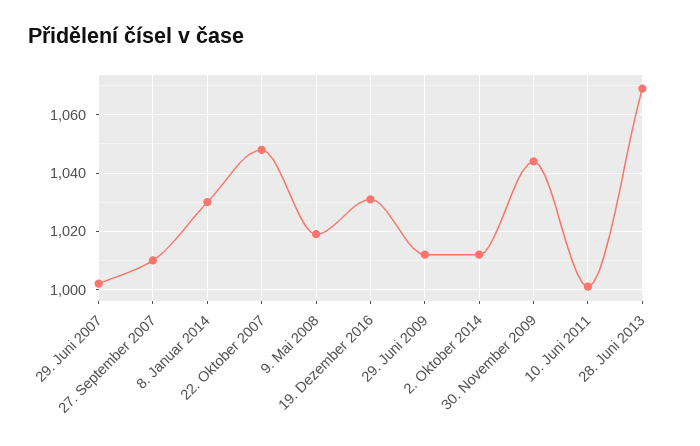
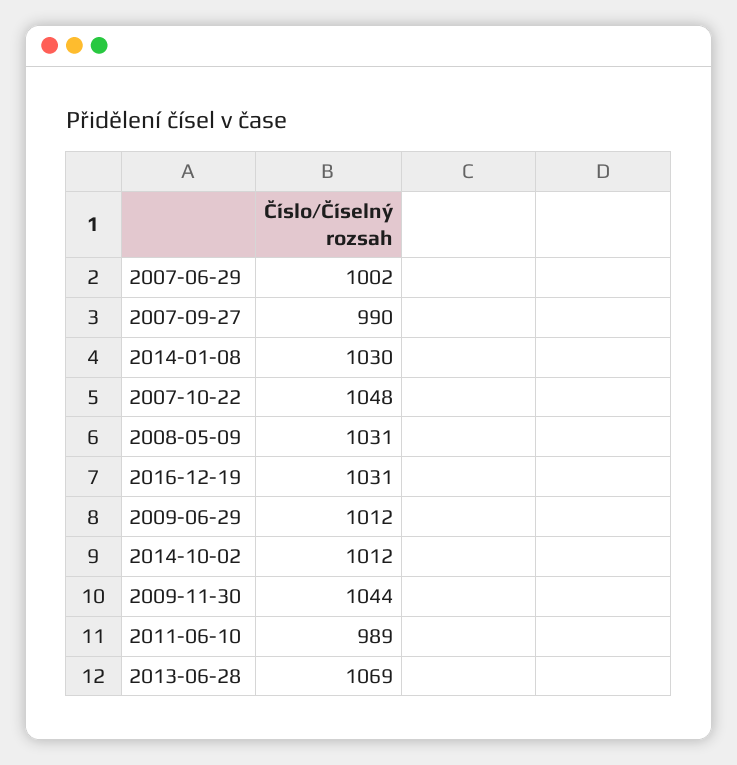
  {
    "29. Juni 2007": 1002,
-   "27. September 2007": 1010,
+   "27. September 2007": 990,
    "8. Januar 2014": 1030,
    "22. Oktober 2007": 1048,
-   "9. Mai 2008": 1020,
+   "9. Mai 2008": 1031,
    "19. Dezember 2016": 1031,
    "29. Juni 2009": 1012,
    "2. Oktober 2014": 1012,
    "30. November 2009": 1044,
-   "10. Juni 2011": 1000,
+   "10. Juni 2011": 989,
    "28. Juni 2013": 1069
  }

